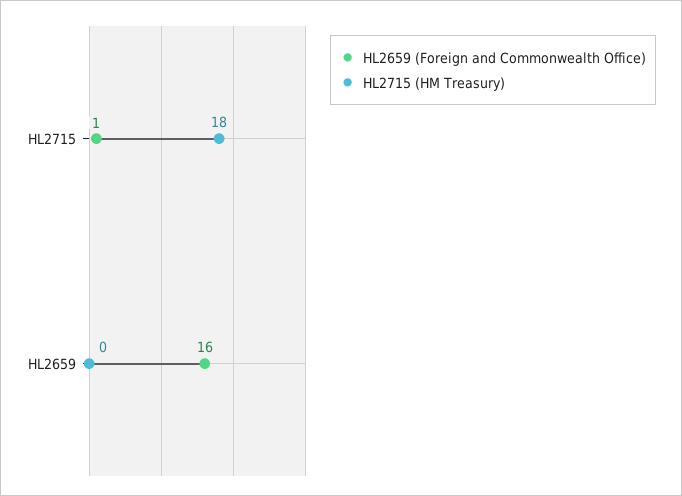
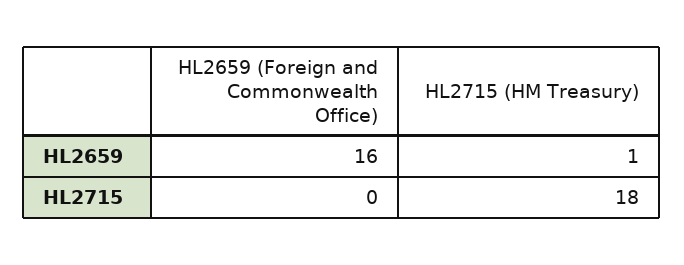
  {
    "HL2659 (Foreign and Commonwealth Office)": {
-     "HL2715": 1,
+     "HL2715": 0,
      "HL2659": 16
    },
    "HL2715 (HM Treasury)": {
      "HL2715": 18,
-     "HL2659": 0
+     "HL2659": 1
    }
  }

